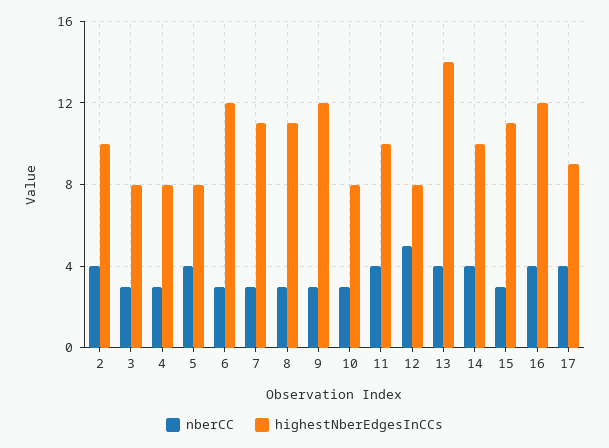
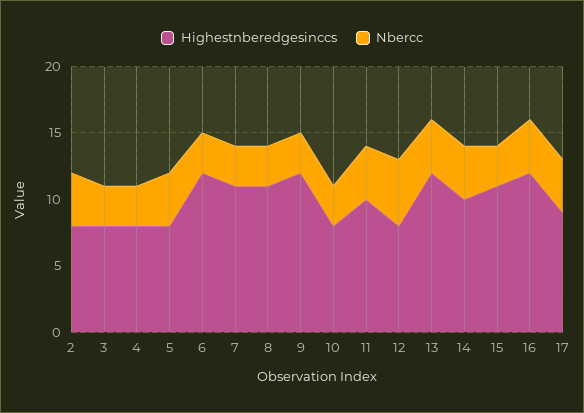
  {
    "nberCC": {
      "2": 4,
      "3": 3,
      "4": 3,
      "5": 4,
      "6": 3,
      "7": 3,
      "8": 3,
      "9": 3,
      "10": 3,
      "11": 4,
      "12": 5,
      "13": 4,
      "14": 4,
      "15": 3,
      "16": 4,
      "17": 4
    },
    "highestNberEdgesInCCs": {
-     "2": 10,
+     "2": 8,
      "3": 8,
      "4": 8,
      "5": 8,
      "6": 12,
      "7": 11,
      "8": 11,
      "9": 12,
      "10": 8,
      "11": 10,
      "12": 8,
-     "13": 14,
+     "13": 12,
      "14": 10,
      "15": 11,
      "16": 12,
      "17": 9
    }
  }

